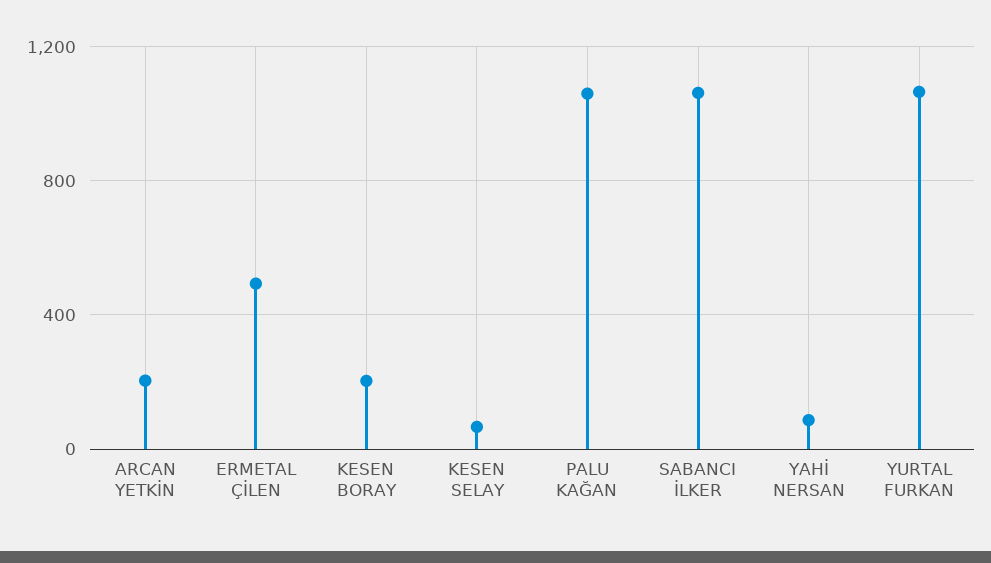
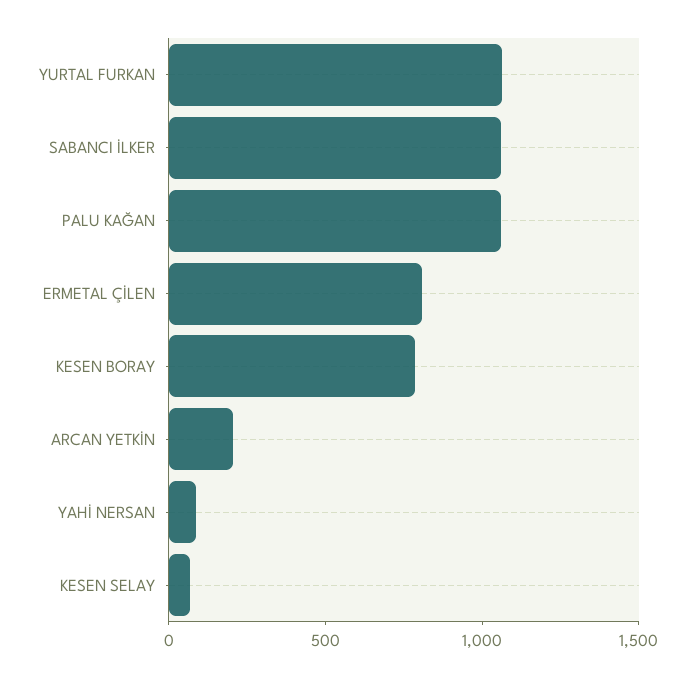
  {
    "ARCAN YETKİN": 200,
-   "ERMETAL ÇİLEN": 500,
+   "ERMETAL ÇİLEN": 800,
-   "KESEN BORAY": 200,
+   "KESEN BORAY": 800,
    "KESEN SELAY": 50,
    "PALU KAĞAN": 1050,
    "SABANCI İLKER": 1050,
    "YAHİ NERSAN": 100,
    "YURTAL FURKAN": 1050
  }

